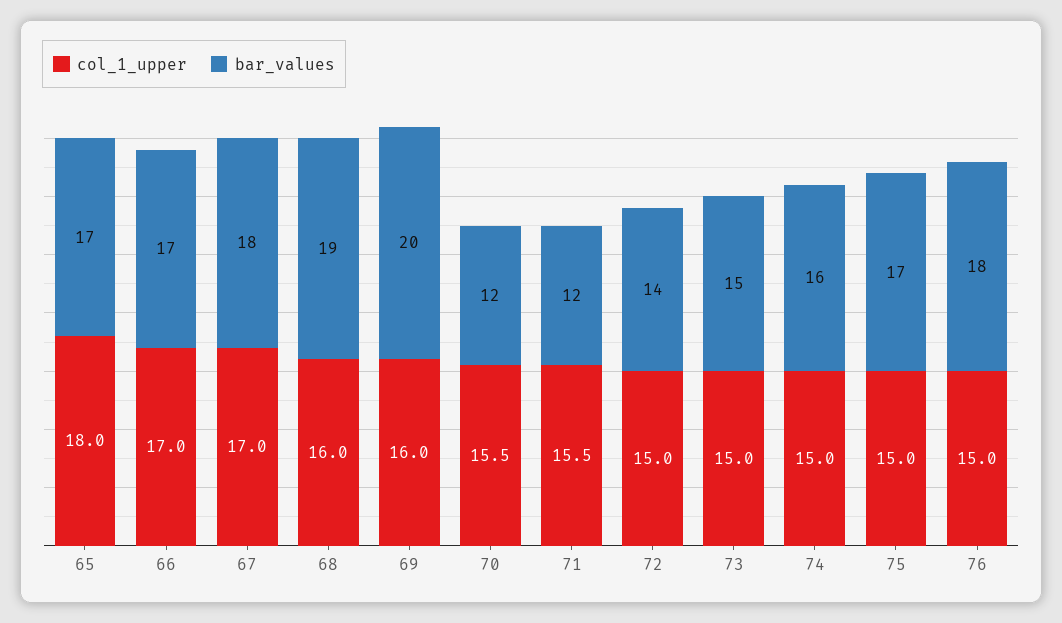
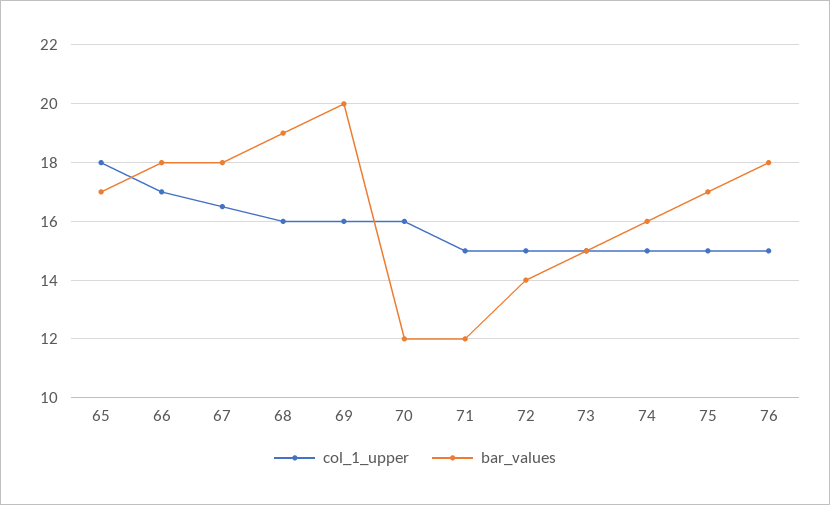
  {
    "col_1_upper": {
      "65": 18,
      "66": 17,
-     "67": 17,
+     "67": 16.5,
      "68": 16,
      "69": 16,
-     "70": 15.5,
+     "70": 16,
-     "71": 15.5,
+     "71": 15,
      "72": 15,
      "73": 15,
      "74": 15,
      "75": 15,
      "76": 15
    },
    "bar_values": {
      "65": 17,
-     "66": 17,
+     "66": 18,
      "67": 18,
      "68": 19,
      "69": 20,
      "70": 12,
      "71": 12,
      "72": 14,
      "73": 15,
      "74": 16,
      "75": 17,
      "76": 18
    }
  }

